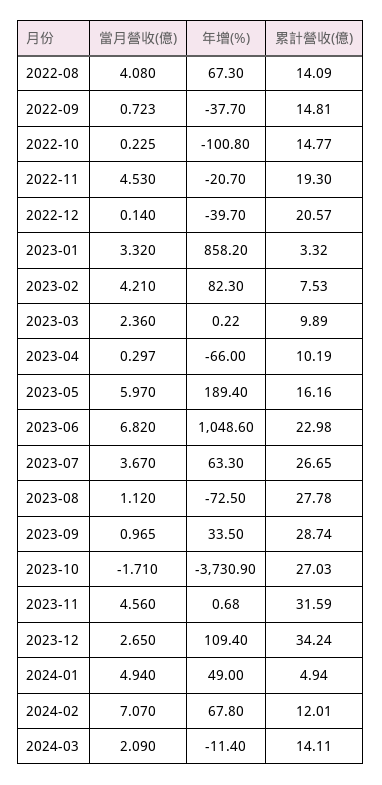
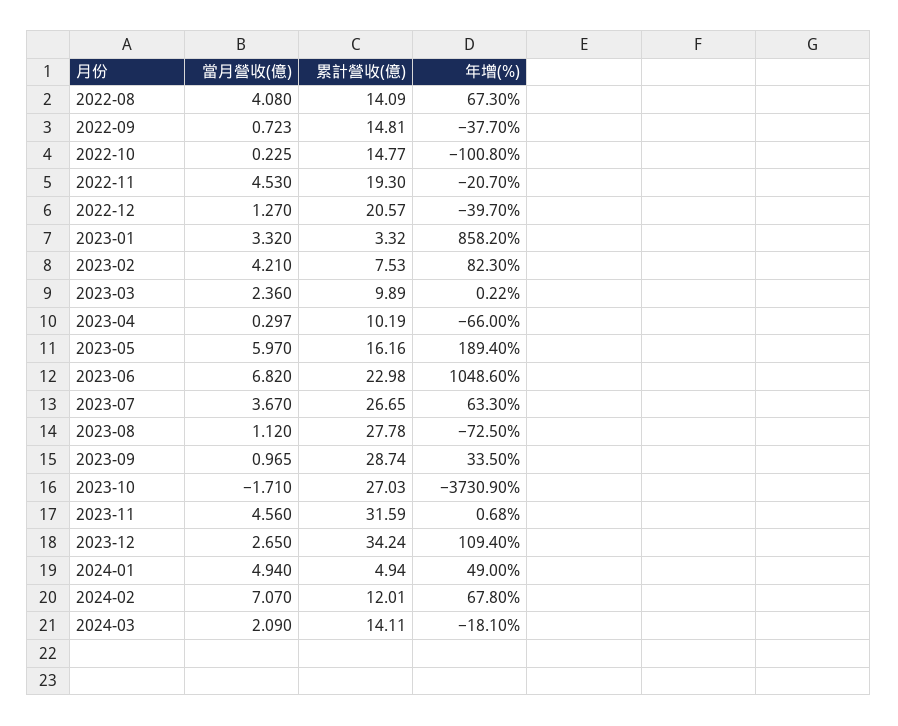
  {
    "當月營收(億)": {
      "2022-08": 4.08,
      "2022-09": 0.723,
      "2022-10": 0.225,
      "2022-11": 4.53,
-     "2022-12": 0.14,
+     "2022-12": 1.27,
      "2023-01": 3.32,
      "2023-02": 4.21,
      "2023-03": 2.36,
      "2023-04": 0.297,
      "2023-05": 5.97,
      "2023-06": 6.82,
      "2023-07": 3.67,
      "2023-08": 1.12,
      "2023-09": 0.965,
      "2023-10": -1.71,
      "2023-11": 4.56,
      "2023-12": 2.65,
      "2024-01": 4.94,
      "2024-02": 7.07,
      "2024-03": 2.09
    },
    "年增(%)": {
      "2022-08": 67.3,
      "2022-09": -37.7,
      "2022-10": -100.8,
      "2022-11": -20.7,
      "2022-12": -39.7,
      "2023-01": 858.2,
      "2023-02": 82.3,
      "2023-03": 0.22,
      "2023-04": -66,
      "2023-05": 189.4,
      "2023-06": 1048.6,
      "2023-07": 63.3,
      "2023-08": -72.5,
      "2023-09": 33.5,
      "2023-10": -3730.9,
      "2023-11": 0.68,
      "2023-12": 109.4,
      "2024-01": 49,
      "2024-02": 67.8,
-     "2024-03": -11.4
+     "2024-03": -18.1
    },
    "累計營收(億)": {
      "2022-08": 14.09,
      "2022-09": 14.81,
      "2022-10": 14.77,
      "2022-11": 19.3,
      "2022-12": 20.57,
      "2023-01": 3.32,
      "2023-02": 7.53,
      "2023-03": 9.89,
      "2023-04": 10.19,
      "2023-05": 16.16,
      "2023-06": 22.98,
      "2023-07": 26.65,
      "2023-08": 27.78,
      "2023-09": 28.74,
      "2023-10": 27.03,
      "2023-11": 31.59,
      "2023-12": 34.24,
      "2024-01": 4.94,
      "2024-02": 12.01,
      "2024-03": 14.11
    }
  }

